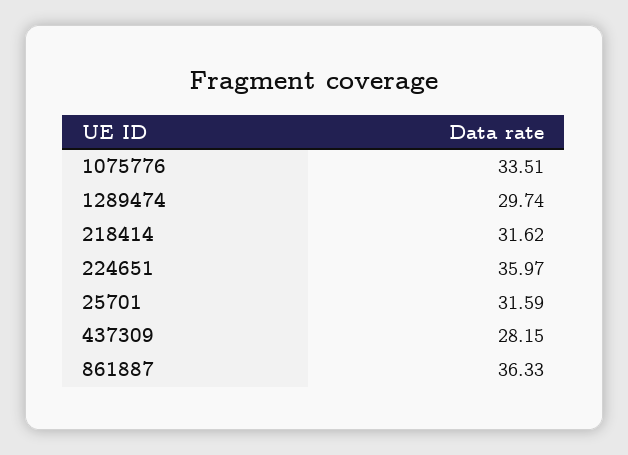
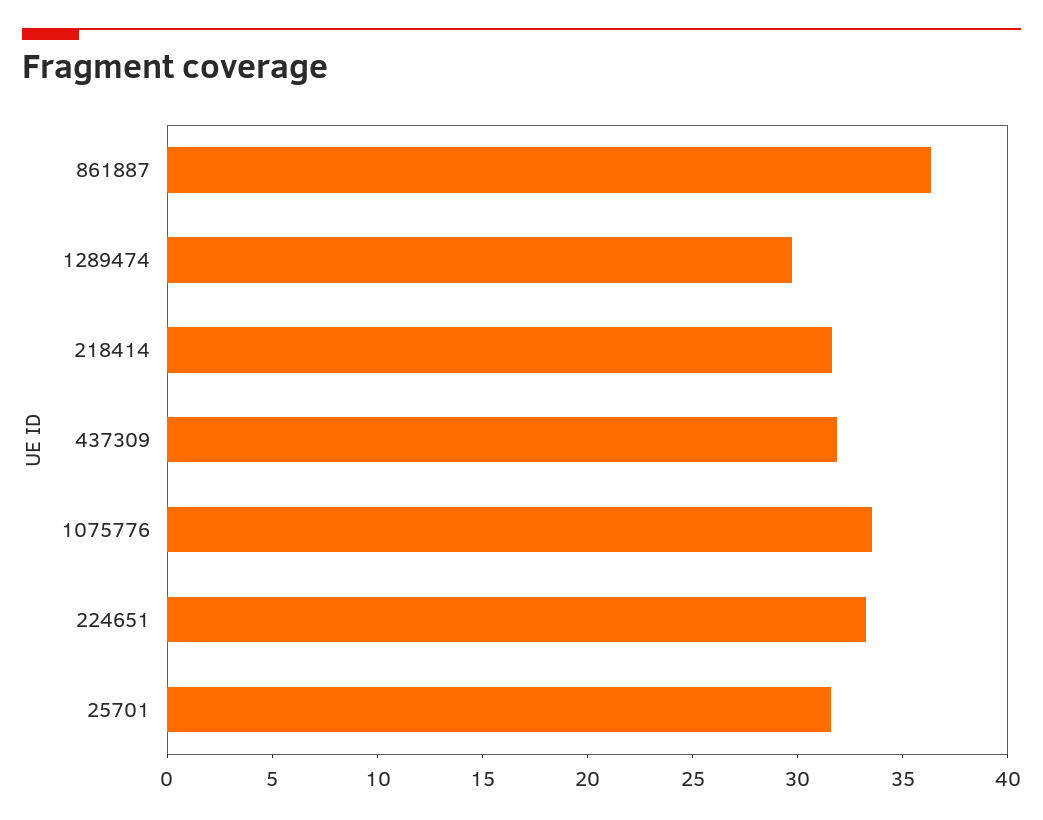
  {
    "1075776": 33.51,
    "1289474": 29.74,
    "218414": 31.62,
-   "224651": 35.97,
+   "224651": 33,
    "25701": 31.59,
-   "437309": 28.15,
+   "437309": 32,
    "861887": 36.33
  }

